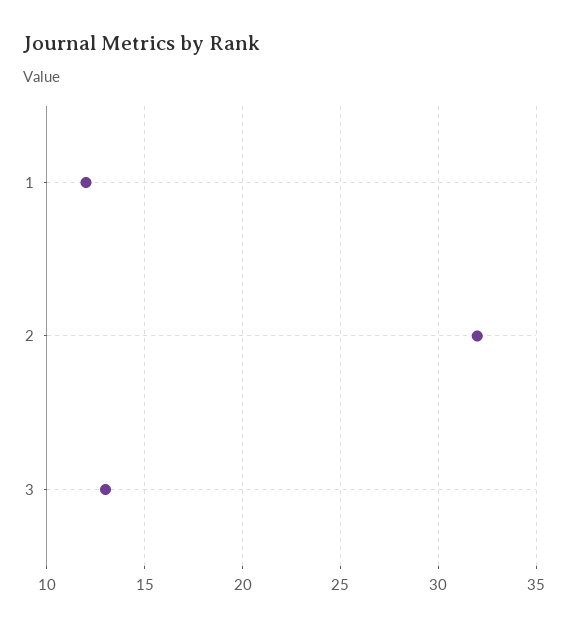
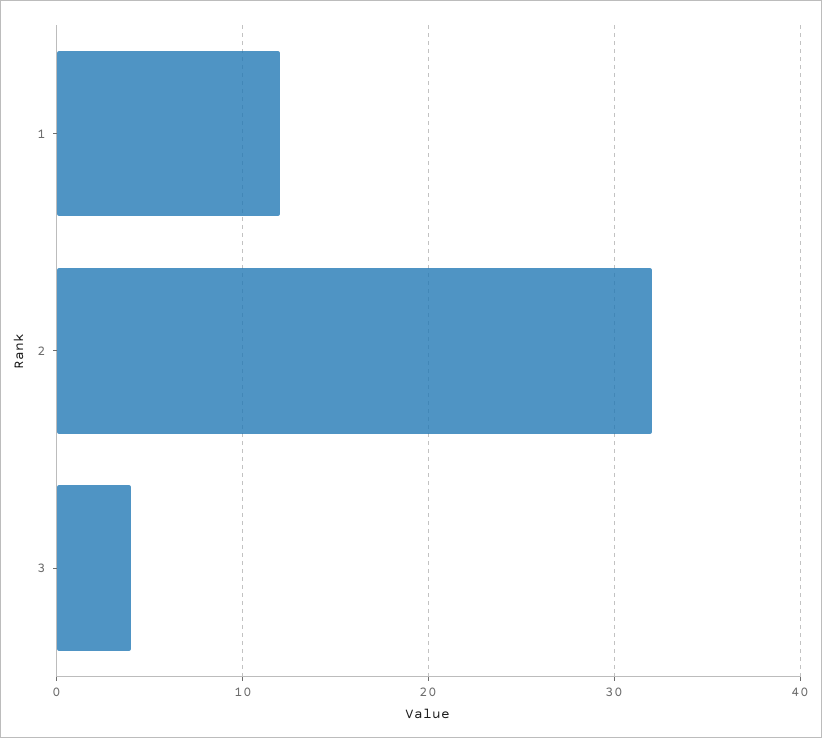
  {
    "1": 12,
    "2": 32,
-   "3": 13
+   "3": 4
  }

